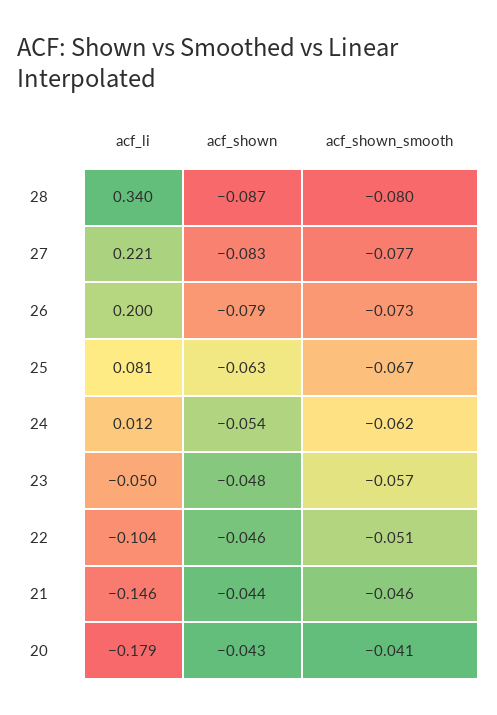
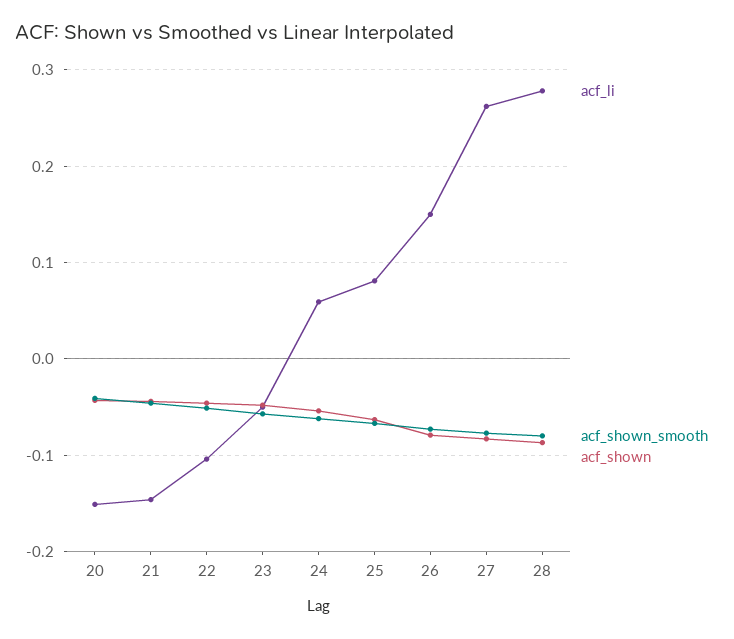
  {
    "acf_li": {
-     "28": 0.34,
+     "28": 0.28,
-     "27": 0.221,
+     "27": 0.26,
-     "26": 0.2,
+     "26": 0.15,
      "25": 0.081,
-     "24": 0.012,
+     "24": 0.06,
      "23": -0.05,
      "22": -0.104,
      "21": -0.146,
-     "20": -0.179
+     "20": -0.15
    },
    "acf_shown": {
      "28": -0.087,
      "27": -0.083,
      "26": -0.079,
      "25": -0.063,
      "24": -0.054,
      "23": -0.048,
      "22": -0.046,
      "21": -0.044,
      "20": -0.043
    },
    "acf_shown_smooth": {
      "28": -0.08,
      "27": -0.077,
      "26": -0.073,
      "25": -0.067,
      "24": -0.062,
      "23": -0.057,
      "22": -0.051,
      "21": -0.046,
      "20": -0.041
    }
  }

